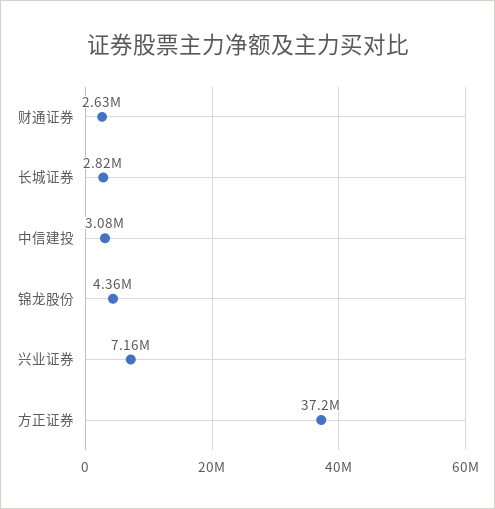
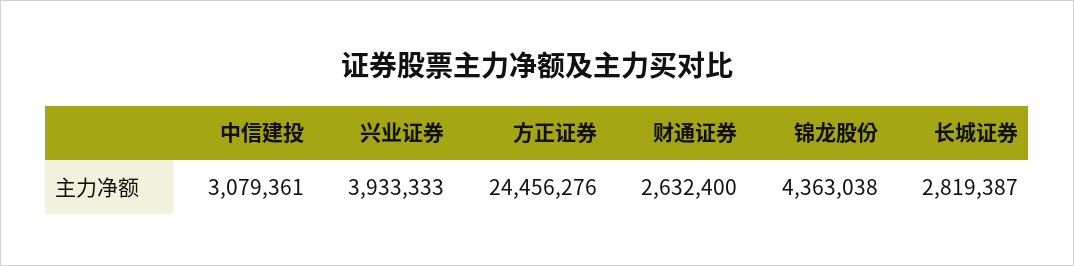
  {
    "财通证券": 2632400,
    "长城证券": 2819387,
    "中信建投": 3079361,
    "锦龙股份": 4363038,
-   "兴业证券": 7160000,
+   "兴业证券": 3933333,
-   "方正证券": 37200000
+   "方正证券": 24456276
  }

